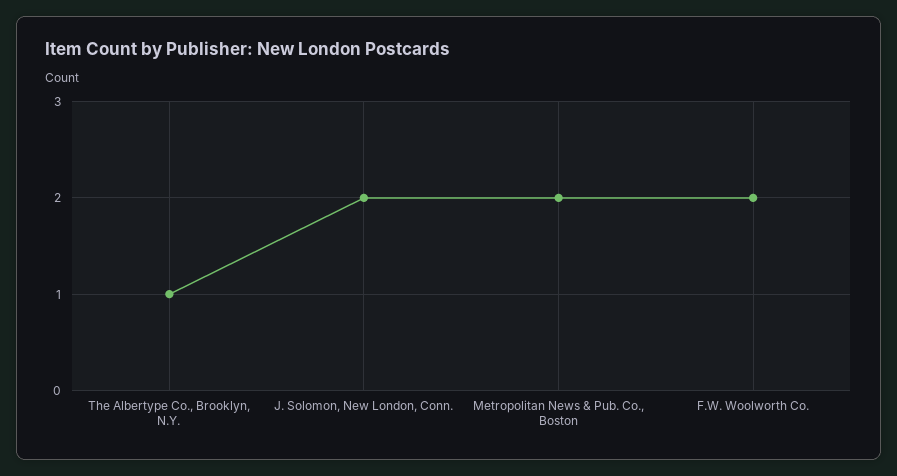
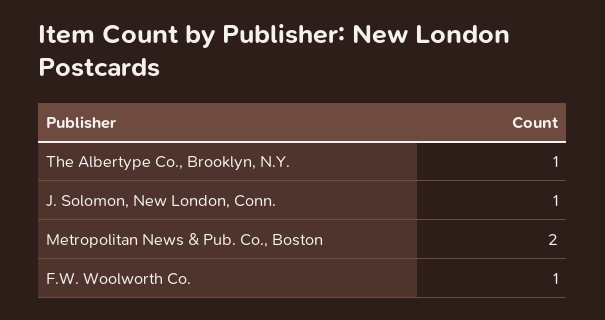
  {
    "The Albertype Co., Brooklyn, N.Y.": 1,
-   "J. Solomon, New London, Conn.": 2,
+   "J. Solomon, New London, Conn.": 1,
    "Metropolitan News & Pub. Co., Boston": 2,
-   "F.W. Woolworth Co.": 2
+   "F.W. Woolworth Co.": 1
  }

